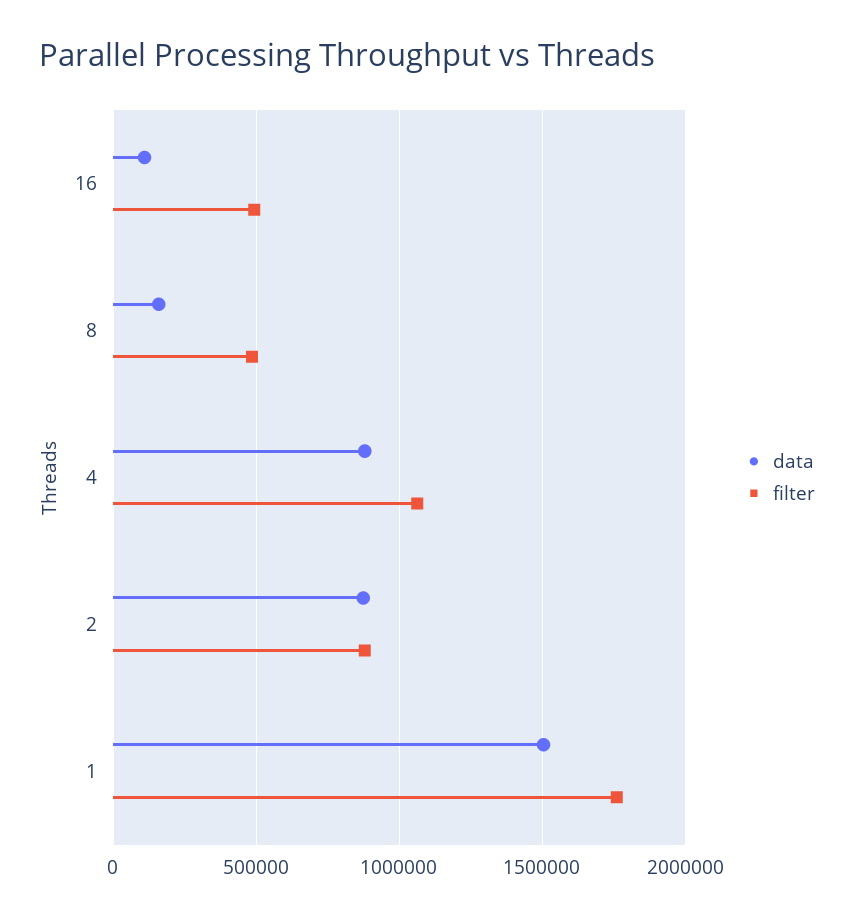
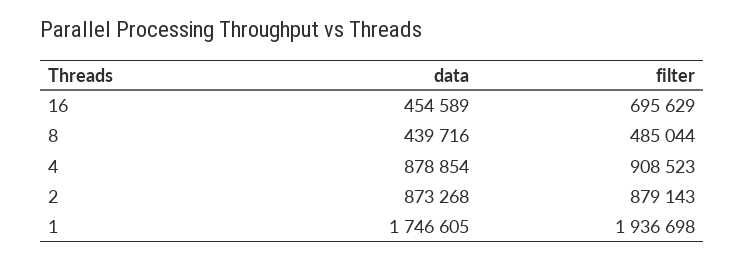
  {
    "data": {
-     "16": 100000,
+     "16": 454589,
-     "8": 150000,
+     "8": 439716,
      "4": 878854,
      "2": 873268,
-     "1": 1500000
+     "1": 1746605
    },
    "filter": {
-     "16": 500000,
+     "16": 695629,
      "8": 485044,
-     "4": 1050000,
+     "4": 908523,
      "2": 879143,
-     "1": 1750000
+     "1": 1936698
    }
  }

